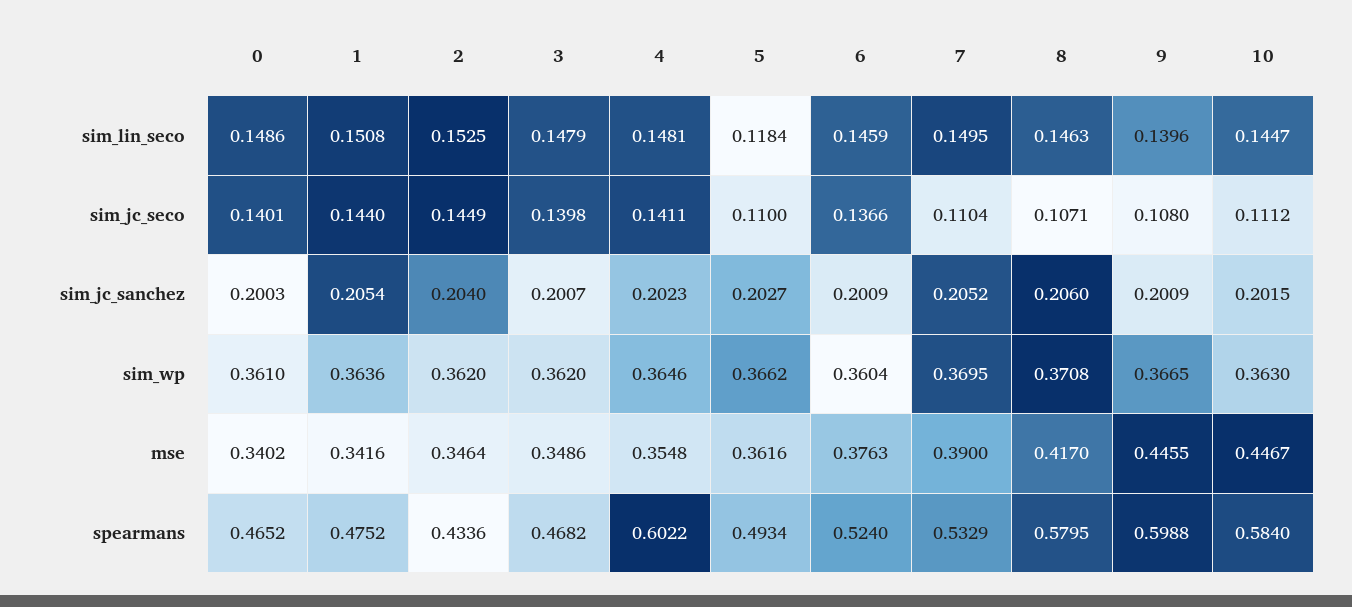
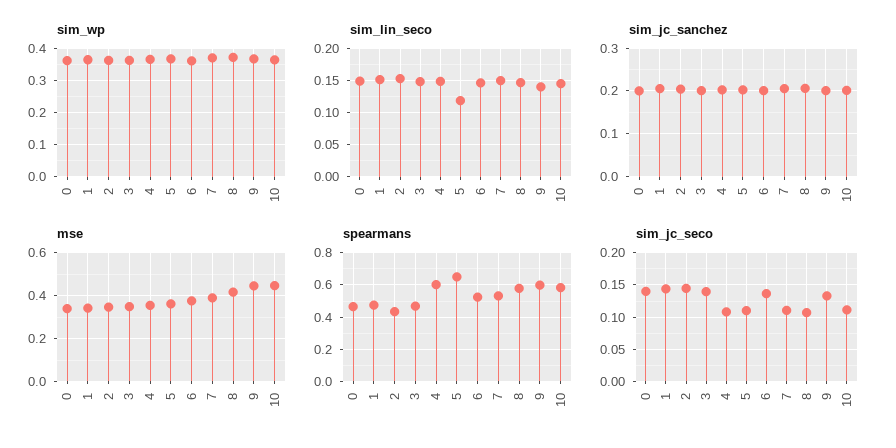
  {
    "sim_lin_seco": {
      "0": 0.1486,
      "1": 0.1508,
      "2": 0.1525,
      "3": 0.1479,
      "4": 0.1481,
      "5": 0.1184,
      "6": 0.1459,
      "7": 0.1495,
      "8": 0.1463,
      "9": 0.1396,
      "10": 0.1447
    },
    "sim_jc_seco": {
      "0": 0.1401,
      "1": 0.144,
      "2": 0.1449,
      "3": 0.1398,
-     "4": 0.1411,
+     "4": 0.11,
      "5": 0.11,
      "6": 0.1366,
      "7": 0.1104,
      "8": 0.1071,
-     "9": 0.108,
+     "9": 0.13,
      "10": 0.1112
    },
    "sim_jc_sanchez": {
      "0": 0.2003,
      "1": 0.2054,
      "2": 0.204,
      "3": 0.2007,
      "4": 0.2023,
      "5": 0.2027,
      "6": 0.2009,
      "7": 0.2052,
      "8": 0.206,
      "9": 0.2009,
      "10": 0.2015
    },
    "sim_wp": {
      "0": 0.361,
      "1": 0.3636,
      "2": 0.362,
      "3": 0.362,
      "4": 0.3646,
      "5": 0.3662,
      "6": 0.3604,
      "7": 0.3695,
      "8": 0.3708,
      "9": 0.3665,
      "10": 0.363
    },
    "mse": {
      "0": 0.3402,
      "1": 0.3416,
      "2": 0.3464,
      "3": 0.3486,
      "4": 0.3548,
      "5": 0.3616,
      "6": 0.3763,
      "7": 0.39,
      "8": 0.417,
      "9": 0.4455,
      "10": 0.4467
    },
    "spearmans": {
      "0": 0.4652,
      "1": 0.4752,
      "2": 0.4336,
      "3": 0.4682,
      "4": 0.6022,
-     "5": 0.4934,
+     "5": 0.65,
      "6": 0.524,
      "7": 0.5329,
      "8": 0.5795,
      "9": 0.5988,
      "10": 0.584
    }
  }

